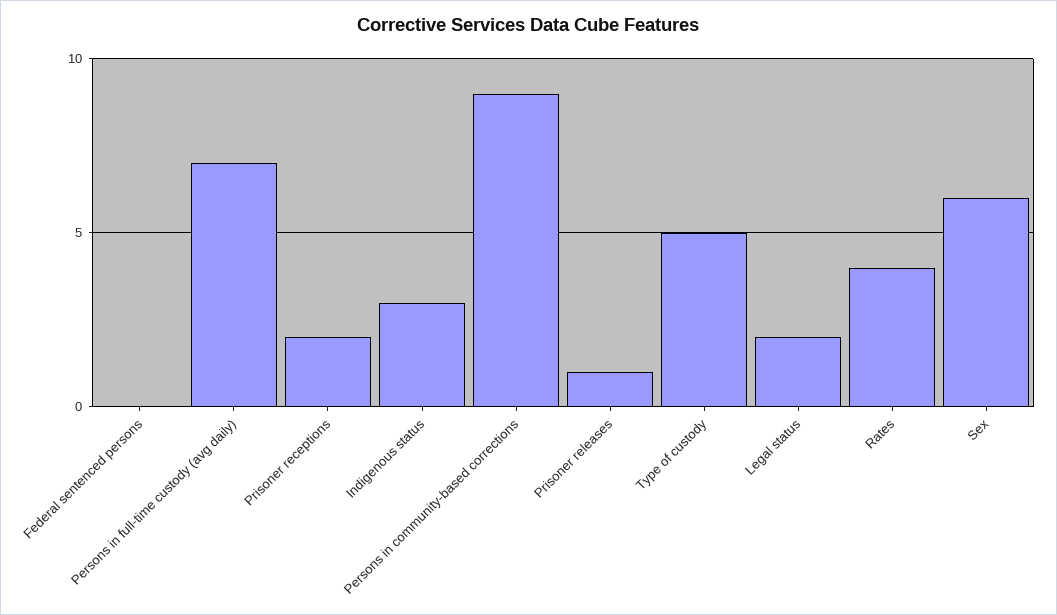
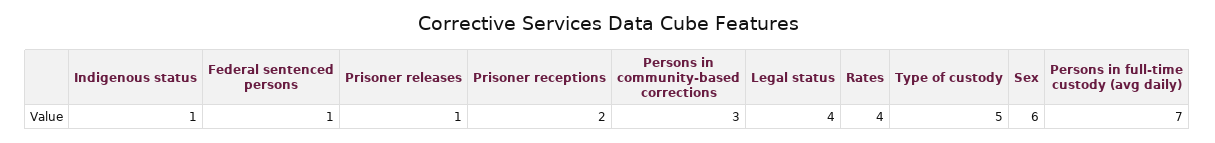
  {
-   "Federal sentenced persons": 0,
+   "Federal sentenced persons": 1,
    "Persons in full-time custody (avg daily)": 7,
    "Prisoner receptions": 2,
-   "Indigenous status": 3,
+   "Indigenous status": 1,
-   "Persons in community-based corrections": 9,
+   "Persons in community-based corrections": 3,
    "Prisoner releases": 1,
    "Type of custody": 5,
-   "Legal status": 2,
+   "Legal status": 4,
    "Rates": 4,
    "Sex": 6
  }

